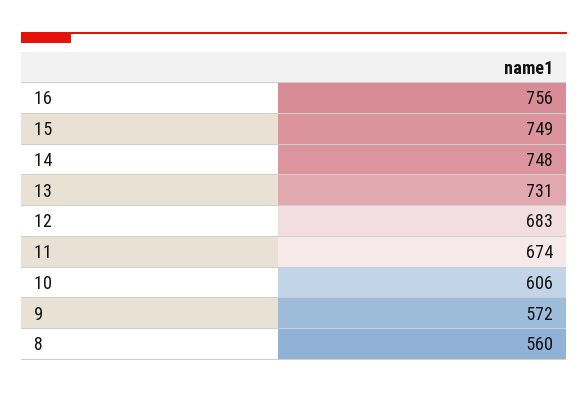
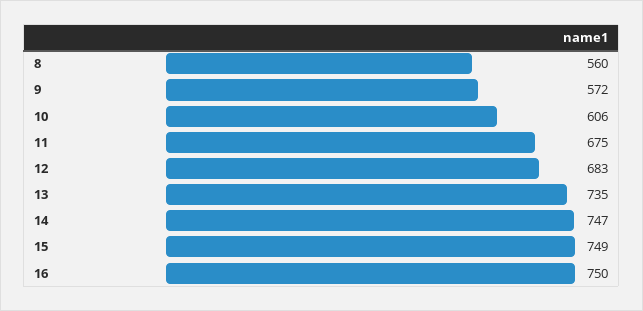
  {
-   "16": 756,
+   "16": 750,
    "15": 749,
-   "14": 748,
+   "14": 747,
-   "13": 731,
+   "13": 735,
    "12": 683,
-   "11": 674,
+   "11": 675,
    "10": 606,
    "9": 572,
    "8": 560
  }

